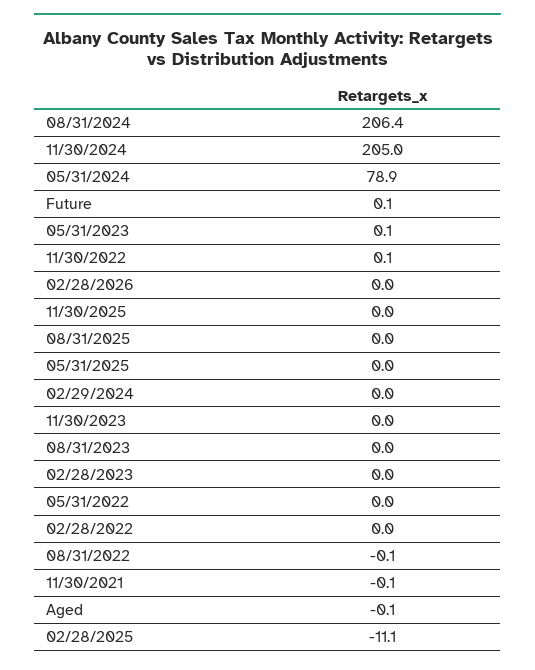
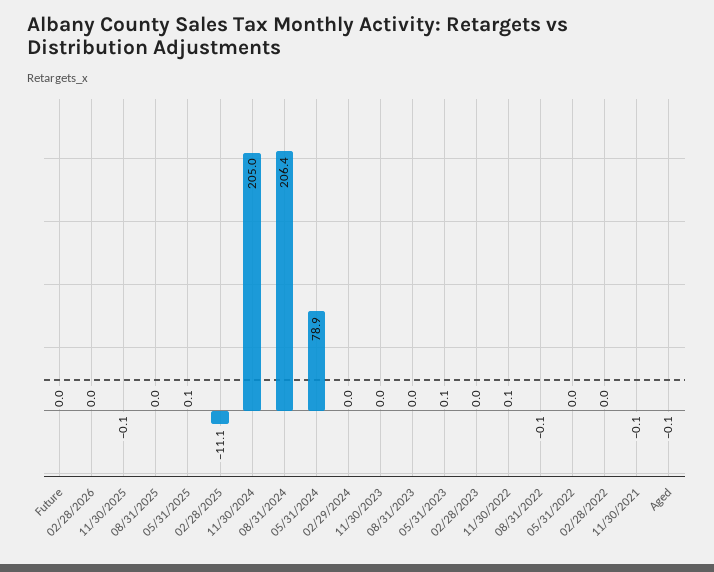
  {
    "08/31/2024": 206.4,
    "11/30/2024": 205,
    "05/31/2024": 78.9,
-   "Future": 0.1,
+   "Future": 0,
    "05/31/2023": 0.1,
    "11/30/2022": 0.1,
    "02/28/2026": 0,
-   "11/30/2025": 0,
+   "11/30/2025": -0.1,
    "08/31/2025": 0,
-   "05/31/2025": 0,
+   "05/31/2025": 0.1,
    "02/29/2024": 0,
    "11/30/2023": 0,
    "08/31/2023": 0,
    "02/28/2023": 0,
    "05/31/2022": 0,
    "02/28/2022": 0,
    "08/31/2022": -0.1,
    "11/30/2021": -0.1,
    "Aged": -0.1,
    "02/28/2025": -11.1
  }

